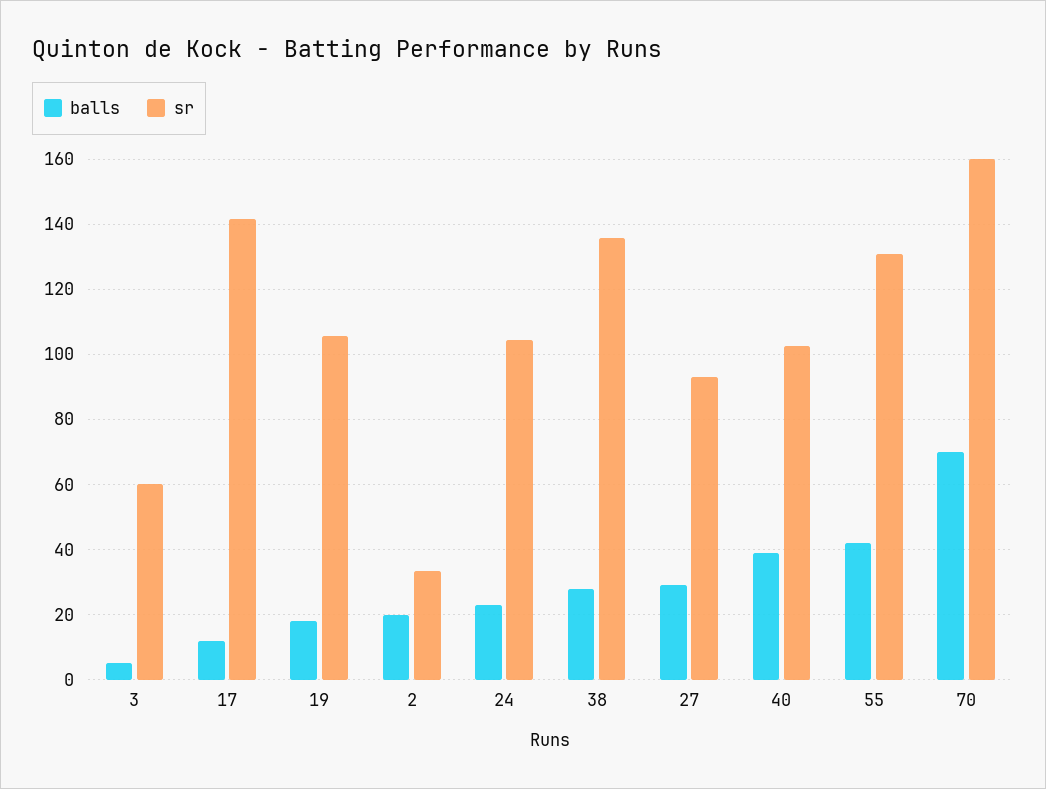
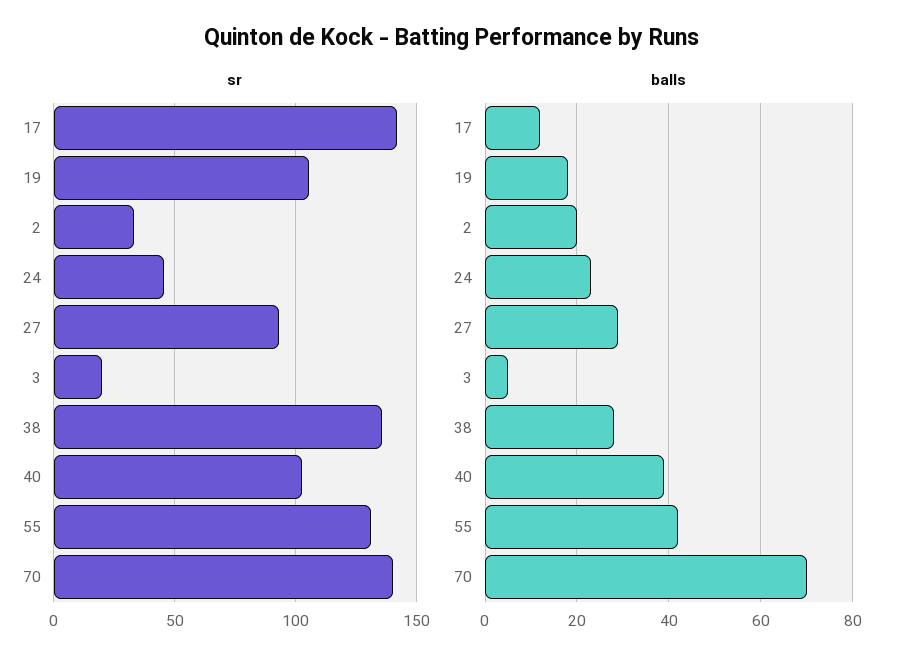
  {
    "balls": {
      "3": 6,
      "17": 12,
      "19": 18,
      "2": 20,
      "24": 24,
      "38": 28,
      "27": 30,
      "40": 40,
      "55": 42,
      "70": 70
    },
    "sr": {
-     "3": 60,
+     "3": 20,
      "17": 142,
      "19": 106,
      "2": 34,
-     "24": 104,
+     "24": 45,
      "38": 136,
      "27": 94,
      "40": 102,
      "55": 130,
-     "70": 160
+     "70": 140
    }
  }

